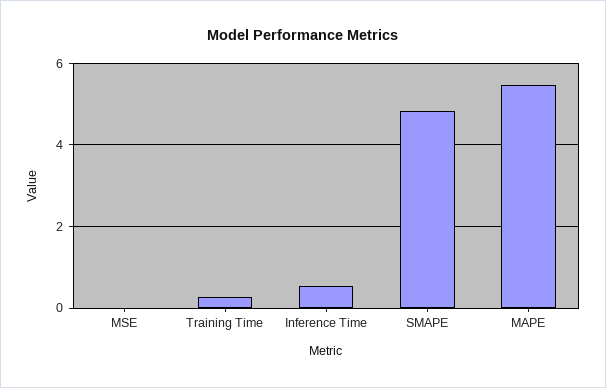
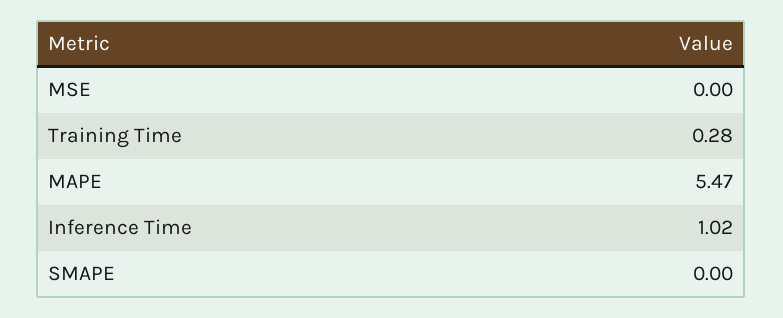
  {
    "MSE": 0,
    "Training Time": 0.28,
-   "Inference Time": 0.6,
+   "Inference Time": 1.02,
-   "SMAPE": 4.8,
+   "SMAPE": 0,
    "MAPE": 5.47
  }

